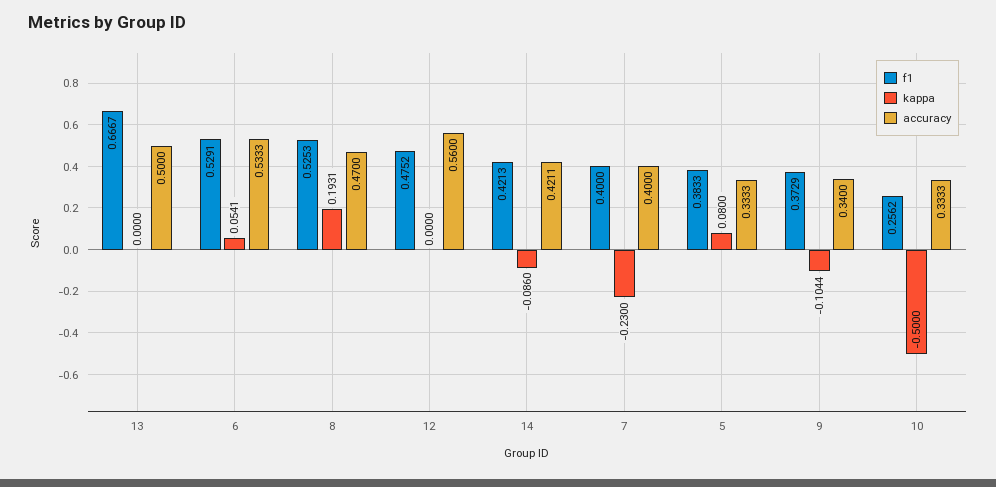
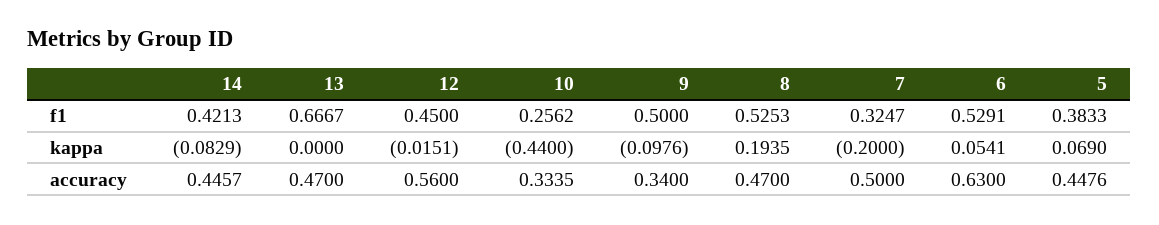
  {
    "f1": {
      "13": 0.6667,
      "6": 0.5291,
      "8": 0.5253,
-     "12": 0.4752,
+     "12": 0.45,
      "14": 0.4213,
-     "7": 0.4,
+     "7": 0.3247,
      "5": 0.3833,
-     "9": 0.3729,
+     "9": 0.5,
      "10": 0.2562
    },
    "kappa": {
      "13": 0,
      "6": 0.0541,
-     "8": 0.1931,
+     "8": 0.1935,
-     "12": 0,
+     "12": -0.0151,
-     "14": -0.086,
+     "14": -0.0829,
-     "7": -0.23,
+     "7": -0.2,
-     "5": 0.08,
+     "5": 0.069,
-     "9": -0.1044,
+     "9": -0.0976,
-     "10": -0.5
+     "10": -0.44
    },
    "accuracy": {
-     "13": 0.5,
+     "13": 0.47,
-     "6": 0.5333,
+     "6": 0.63,
      "8": 0.47,
      "12": 0.56,
-     "14": 0.4211,
+     "14": 0.4457,
-     "7": 0.4,
+     "7": 0.5,
-     "5": 0.3333,
+     "5": 0.4476,
      "9": 0.34,
-     "10": 0.3333
+     "10": 0.3335
    }
  }

